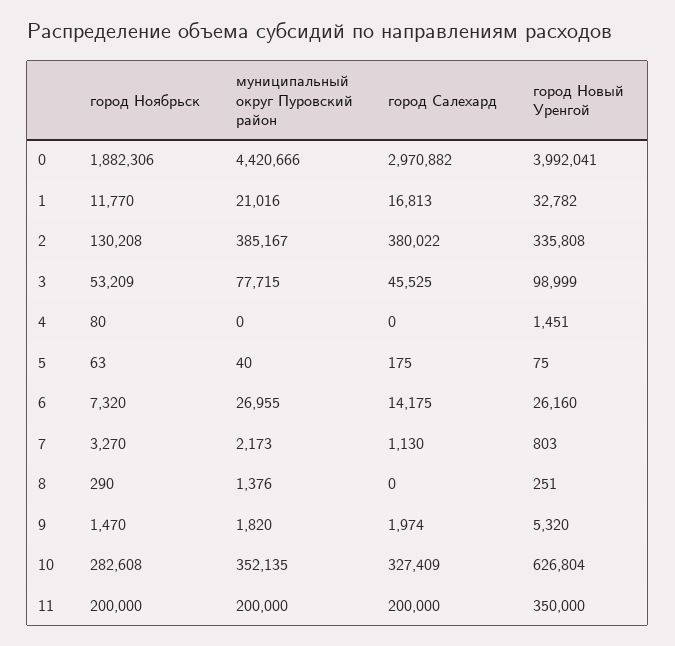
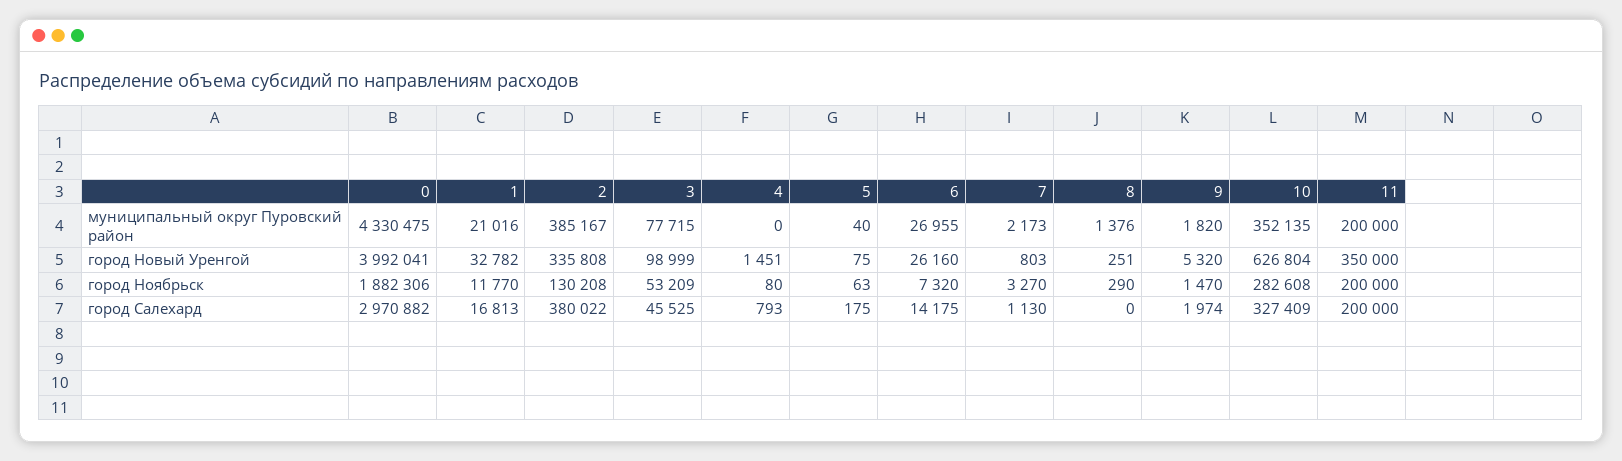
  {
    "город Ноябрьск": {
      "0": 1882306,
      "1": 11770,
      "2": 130208,
      "3": 53209,
      "4": 80,
      "5": 63,
      "6": 7320,
      "7": 3270,
      "8": 290,
      "9": 1470,
      "10": 282608,
      "11": 200000
    },
    "муниципальный округ Пуровский район": {
-     "0": 4420666,
+     "0": 4330475,
      "1": 21016,
      "2": 385167,
      "3": 77715,
      "4": 0,
      "5": 40,
      "6": 26955,
      "7": 2173,
      "8": 1376,
      "9": 1820,
      "10": 352135,
      "11": 200000
    },
    "город Салехард": {
      "0": 2970882,
      "1": 16813,
      "2": 380022,
      "3": 45525,
-     "4": 0,
+     "4": 793,
      "5": 175,
      "6": 14175,
      "7": 1130,
      "8": 0,
      "9": 1974,
      "10": 327409,
      "11": 200000
    },
    "город Новый Уренгой": {
      "0": 3992041,
      "1": 32782,
      "2": 335808,
      "3": 98999,
      "4": 1451,
      "5": 75,
      "6": 26160,
      "7": 803,
      "8": 251,
      "9": 5320,
      "10": 626804,
      "11": 350000
    }
  }

